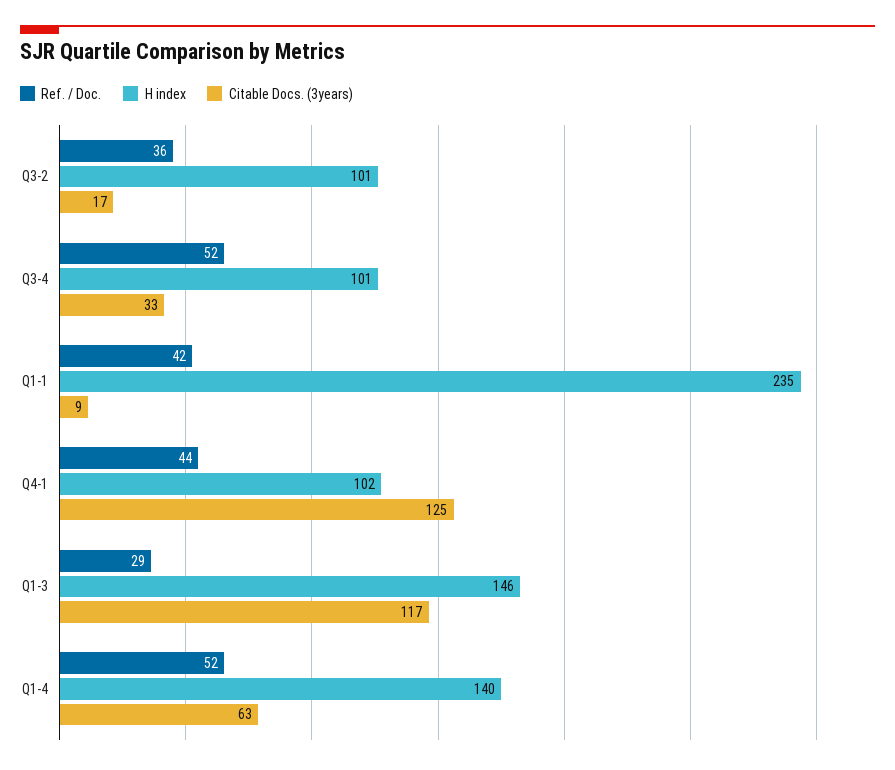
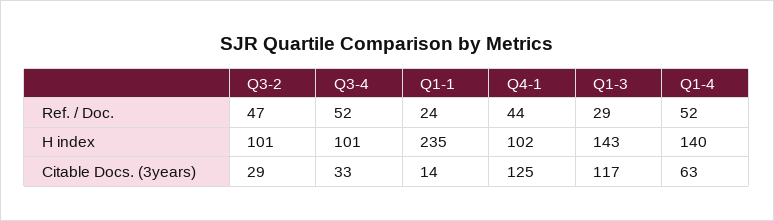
  {
    "Ref. / Doc.": {
-     "Q3-2": 36,
+     "Q3-2": 47,
      "Q3-4": 52,
-     "Q1-1": 42,
+     "Q1-1": 24,
      "Q4-1": 44,
      "Q1-3": 29,
      "Q1-4": 52
    },
    "H index": {
      "Q3-2": 101,
      "Q3-4": 101,
      "Q1-1": 235,
      "Q4-1": 102,
-     "Q1-3": 146,
+     "Q1-3": 143,
      "Q1-4": 140
    },
    "Citable Docs. (3years)": {
-     "Q3-2": 17,
+     "Q3-2": 29,
      "Q3-4": 33,
-     "Q1-1": 9,
+     "Q1-1": 14,
      "Q4-1": 125,
      "Q1-3": 117,
      "Q1-4": 63
    }
  }

